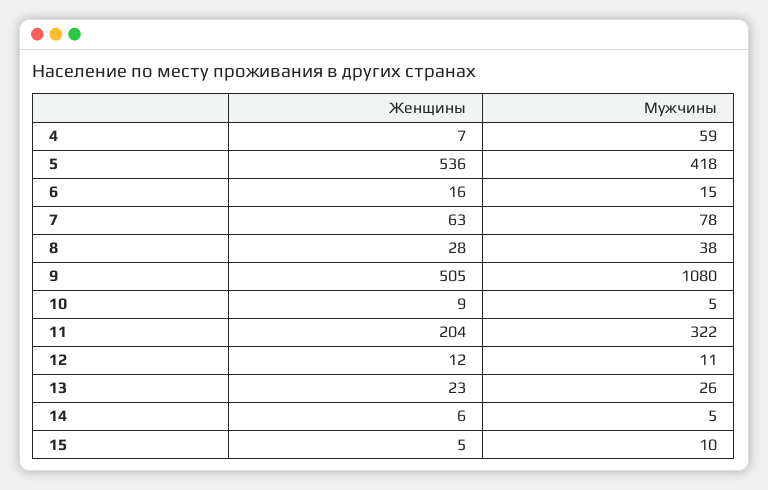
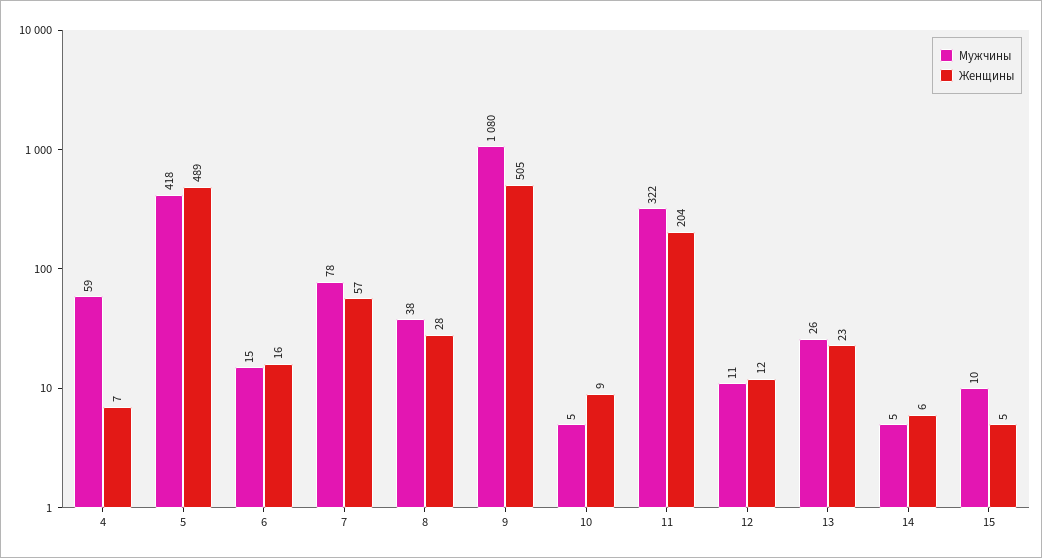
  {
    "Женщины": {
      "4": 7,
-     "5": 536,
+     "5": 489,
      "6": 16,
-     "7": 63,
+     "7": 57,
      "8": 28,
      "9": 505,
      "10": 9,
      "11": 204,
      "12": 12,
      "13": 23,
      "14": 6,
      "15": 5
    },
    "Мужчины": {
      "4": 59,
      "5": 418,
      "6": 15,
      "7": 78,
      "8": 38,
      "9": 1080,
      "10": 5,
      "11": 322,
      "12": 11,
      "13": 26,
      "14": 5,
      "15": 10
    }
  }

